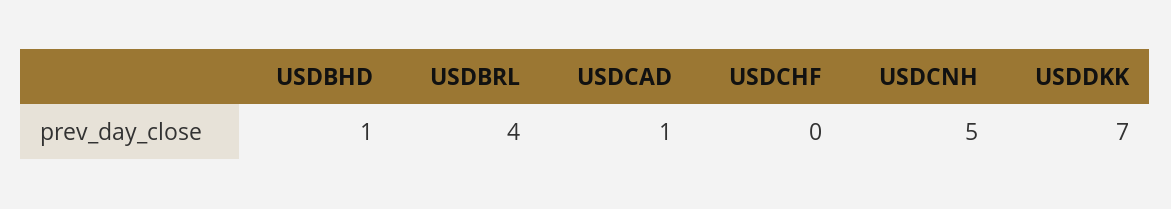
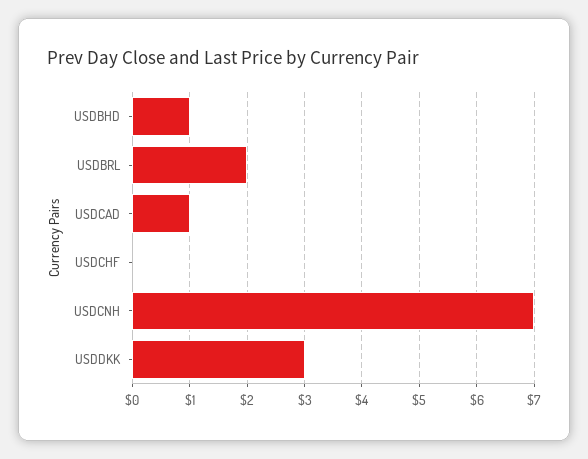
  {
    "USDBHD": 1,
-   "USDBRL": 4,
+   "USDBRL": 2,
    "USDCAD": 1,
    "USDCHF": 0,
-   "USDCNH": 5,
+   "USDCNH": 7,
-   "USDDKK": 7
+   "USDDKK": 3
  }

